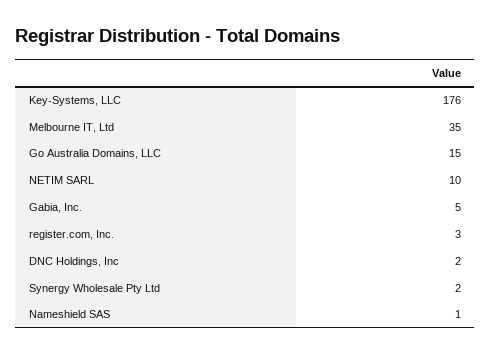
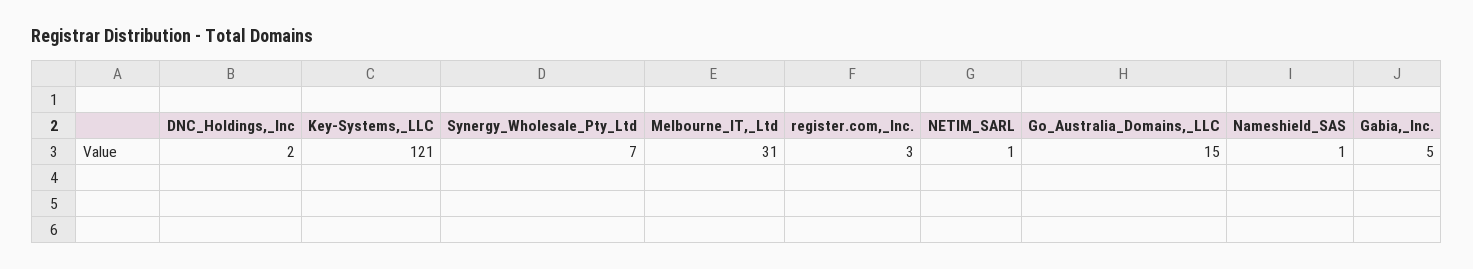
  {
-   "Key-Systems, LLC": 176,
+   "Key-Systems, LLC": 121,
-   "Melbourne IT, Ltd": 35,
+   "Melbourne IT, Ltd": 31,
    "Go Australia Domains, LLC": 15,
-   "NETIM SARL": 10,
+   "NETIM SARL": 1,
    "Gabia, Inc.": 5,
    "register.com, Inc.": 3,
    "DNC Holdings, Inc": 2,
-   "Synergy Wholesale Pty Ltd": 2,
+   "Synergy Wholesale Pty Ltd": 7,
    "Nameshield SAS": 1
  }

